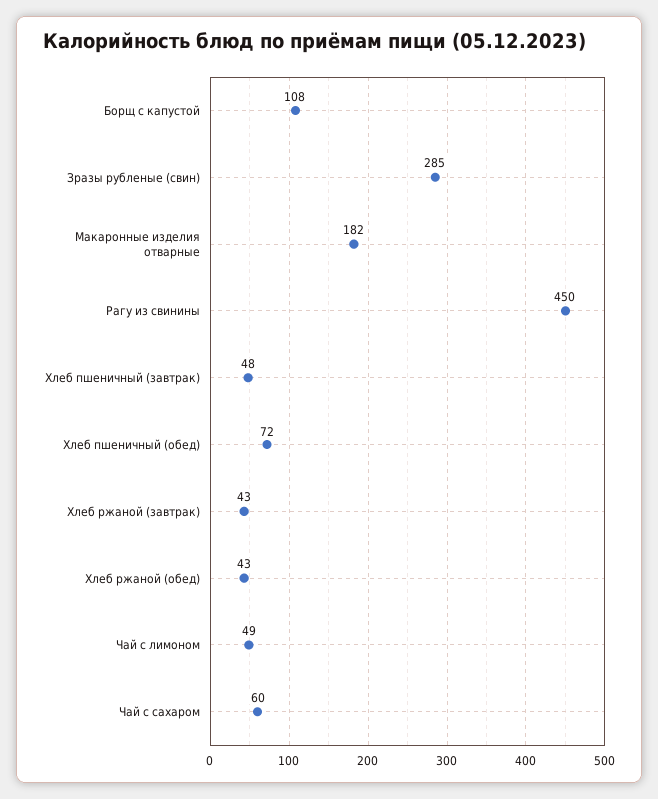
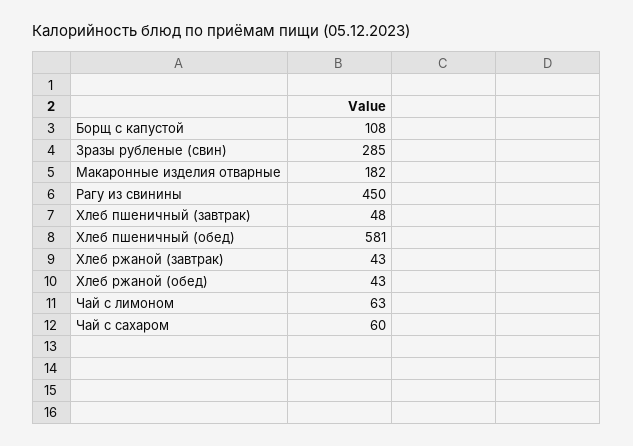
  {
    "Борщ с капустой": 108,
    "Зразы рубленые (свин)": 285,
    "Макаронные изделия отварные": 182,
    "Рагу из свинины": 450,
    "Хлеб пшеничный (завтрак)": 48,
-   "Хлеб пшеничный (обед)": 72,
+   "Хлеб пшеничный (обед)": 581,
    "Хлеб ржаной (завтрак)": 43,
    "Хлеб ржаной (обед)": 43,
-   "Чай с лимоном": 49,
+   "Чай с лимоном": 63,
    "Чай с сахаром": 60
  }

